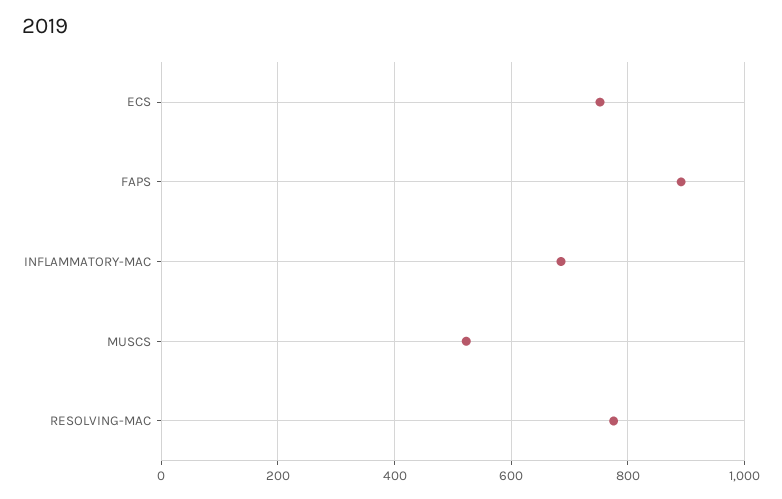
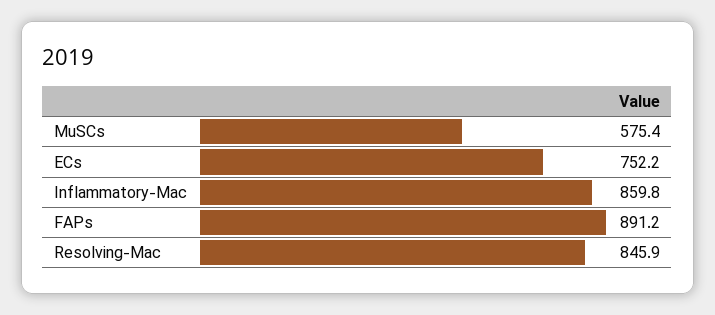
  {
    "ECS": 752.2,
    "FAPS": 891.2,
-   "INFLAMMATORY-MAC": 680,
+   "INFLAMMATORY-MAC": 859.8,
-   "MUSCS": 520,
+   "MUSCS": 575.4,
-   "RESOLVING-MAC": 780
+   "RESOLVING-MAC": 845.9
  }

